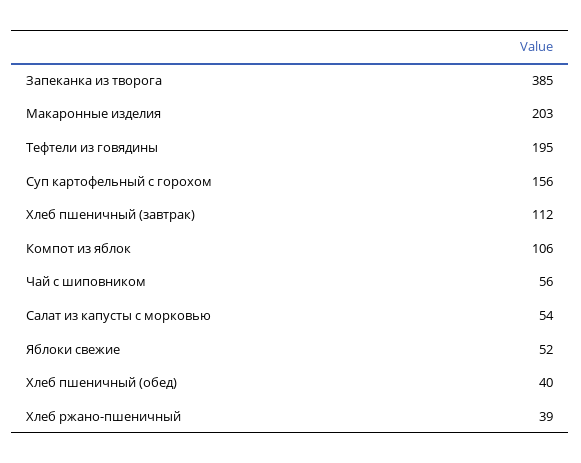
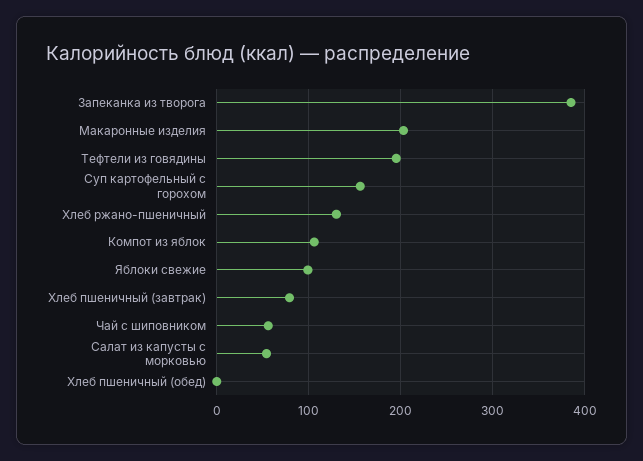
  {
    "Запеканка из творога": 385,
    "Макаронные изделия": 203,
    "Тефтели из говядины": 195,
    "Суп картофельный с горохом": 156,
-   "Хлеб пшеничный (завтрак)": 112,
+   "Хлеб пшеничный (завтрак)": 80,
    "Компот из яблок": 106,
    "Чай с шиповником": 56,
    "Салат из капусты с морковью": 54,
-   "Яблоки свежие": 52,
+   "Яблоки свежие": 100,
-   "Хлеб пшеничный (обед)": 40,
+   "Хлеб пшеничный (обед)": 0,
-   "Хлеб ржано-пшеничный": 39
+   "Хлеб ржано-пшеничный": 130
  }

